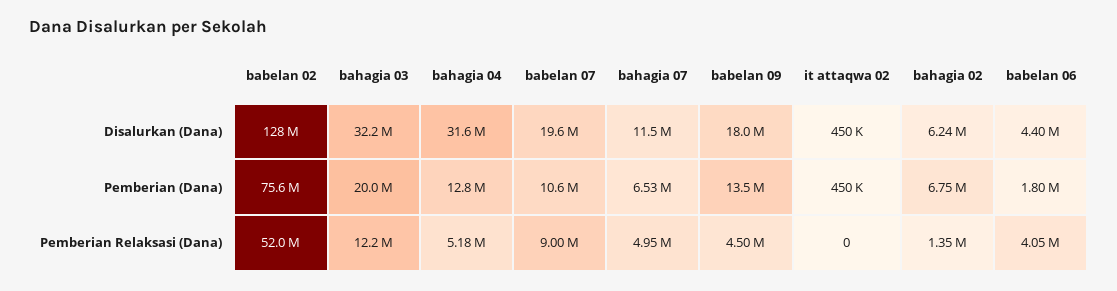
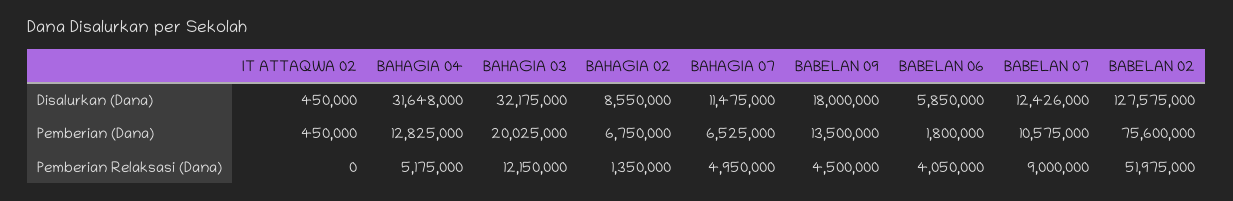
  {
    "babelan 02": {
      "Disalurkan (Dana)": 127575000,
      "Pemberian (Dana)": 75600000,
      "Pemberian Relaksasi (Dana)": 51975000
    },
    "bahagia 03": {
      "Disalurkan (Dana)": 32175000,
      "Pemberian (Dana)": 20025000,
      "Pemberian Relaksasi (Dana)": 12150000
    },
    "bahagia 04": {
      "Disalurkan (Dana)": 31648000,
      "Pemberian (Dana)": 12825000,
      "Pemberian Relaksasi (Dana)": 5175000
    },
    "babelan 07": {
-     "Disalurkan (Dana)": 19600000,
+     "Disalurkan (Dana)": 12426000,
      "Pemberian (Dana)": 10575000,
      "Pemberian Relaksasi (Dana)": 9000000
    },
    "bahagia 07": {
      "Disalurkan (Dana)": 11475000,
      "Pemberian (Dana)": 6525000,
      "Pemberian Relaksasi (Dana)": 4950000
    },
    "babelan 09": {
      "Disalurkan (Dana)": 18000000,
      "Pemberian (Dana)": 13500000,
      "Pemberian Relaksasi (Dana)": 4500000
    },
    "it attaqwa 02": {
      "Disalurkan (Dana)": 450000,
      "Pemberian (Dana)": 450000,
      "Pemberian Relaksasi (Dana)": 0
    },
    "bahagia 02": {
-     "Disalurkan (Dana)": 6240000,
+     "Disalurkan (Dana)": 8550000,
      "Pemberian (Dana)": 6750000,
      "Pemberian Relaksasi (Dana)": 1350000
    },
    "babelan 06": {
-     "Disalurkan (Dana)": 4400000,
+     "Disalurkan (Dana)": 5850000,
      "Pemberian (Dana)": 1800000,
      "Pemberian Relaksasi (Dana)": 4050000
    }
  }

